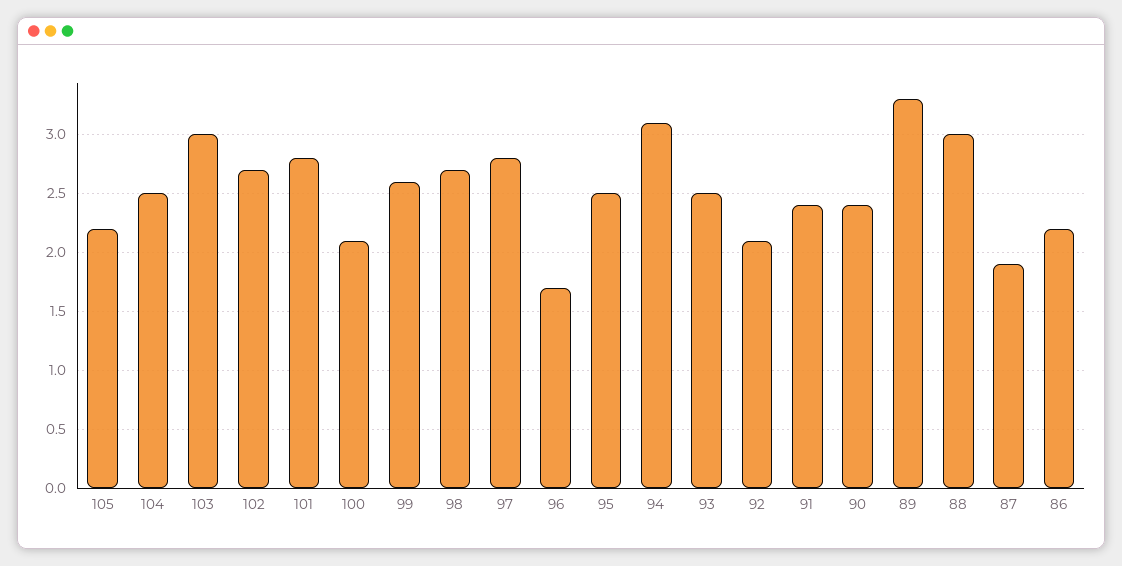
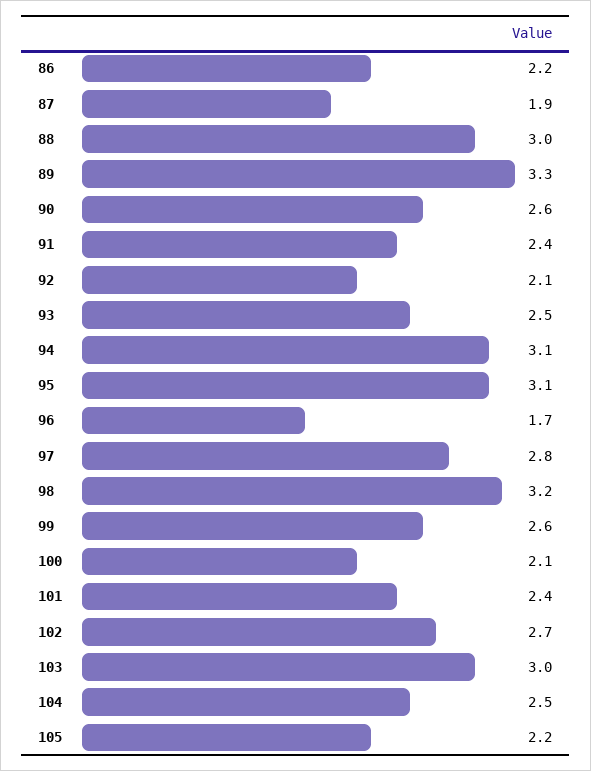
  {
    "105": 2.2,
    "104": 2.5,
    "103": 3,
    "102": 2.7,
-   "101": 2.8,
+   "101": 2.4,
    "100": 2.1,
    "99": 2.6,
-   "98": 2.7,
+   "98": 3.2,
    "97": 2.8,
    "96": 1.7,
-   "95": 2.5,
+   "95": 3.1,
    "94": 3.1,
    "93": 2.5,
    "92": 2.1,
    "91": 2.4,
-   "90": 2.4,
+   "90": 2.6,
    "89": 3.3,
    "88": 3,
    "87": 1.9,
    "86": 2.2
  }

